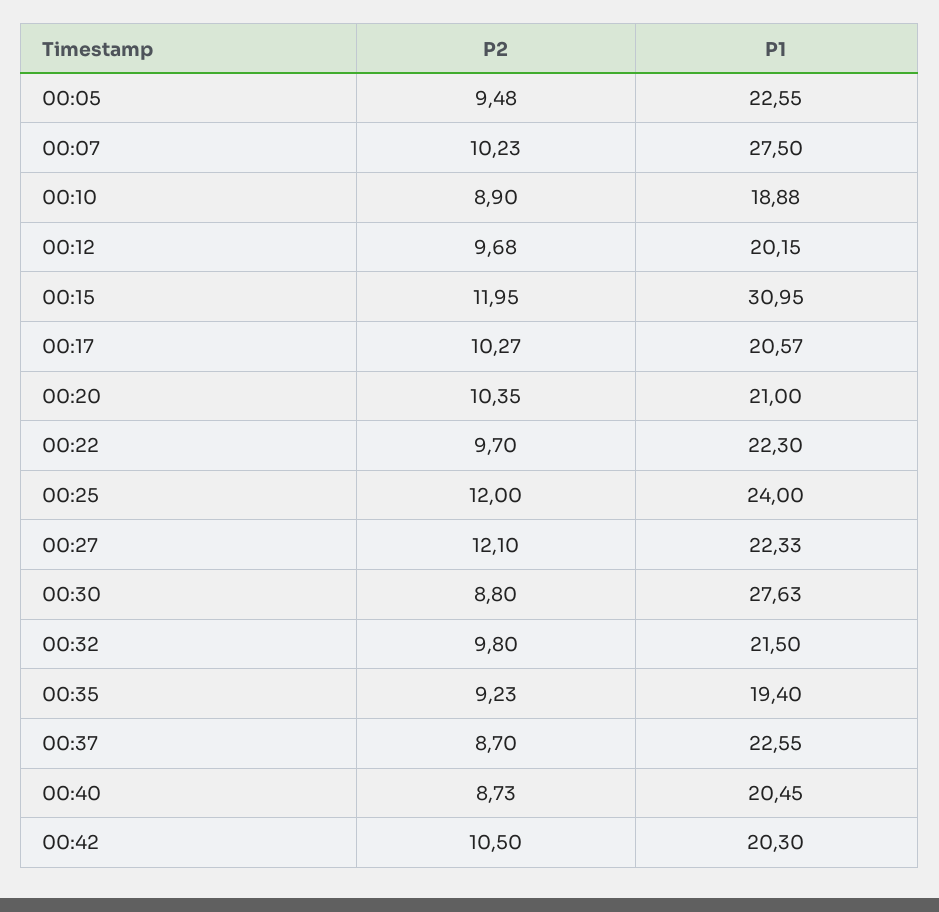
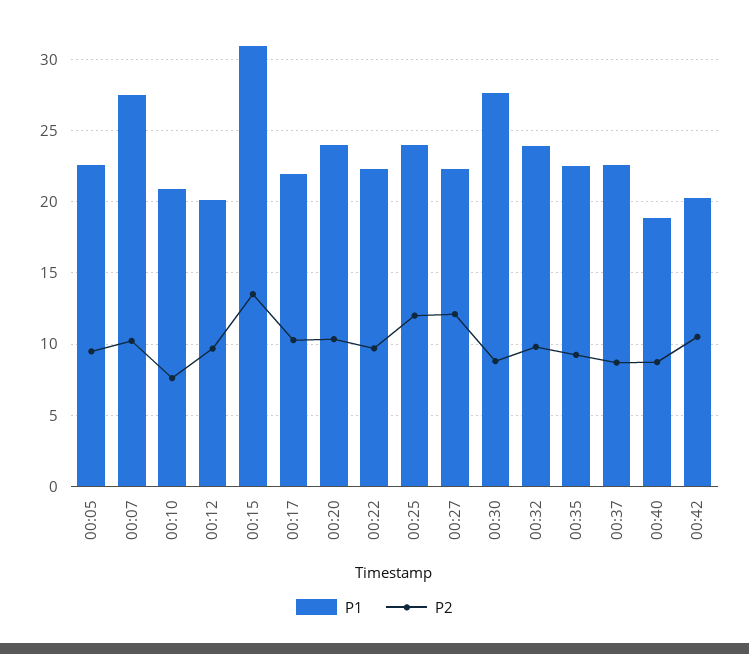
  {
    "P2": {
      "00:05": 9.48,
      "00:07": 10.23,
-     "00:10": 8.9,
+     "00:10": 7.5,
      "00:12": 9.68,
-     "00:15": 11.95,
+     "00:15": 13.5,
      "00:17": 10.27,
      "00:20": 10.35,
      "00:22": 9.7,
      "00:25": 12,
      "00:27": 12.1,
      "00:30": 8.8,
      "00:32": 9.8,
      "00:35": 9.23,
      "00:37": 8.7,
      "00:40": 8.73,
      "00:42": 10.5
    },
    "P1": {
      "00:05": 22.55,
      "00:07": 27.5,
-     "00:10": 18.88,
+     "00:10": 21,
      "00:12": 20.15,
      "00:15": 30.95,
-     "00:17": 20.57,
+     "00:17": 22,
-     "00:20": 21,
+     "00:20": 24,
      "00:22": 22.3,
      "00:25": 24,
      "00:27": 22.33,
      "00:30": 27.63,
-     "00:32": 21.5,
+     "00:32": 24,
-     "00:35": 19.4,
+     "00:35": 22.5,
      "00:37": 22.55,
-     "00:40": 20.45,
+     "00:40": 19,
      "00:42": 20.3
    }
  }

